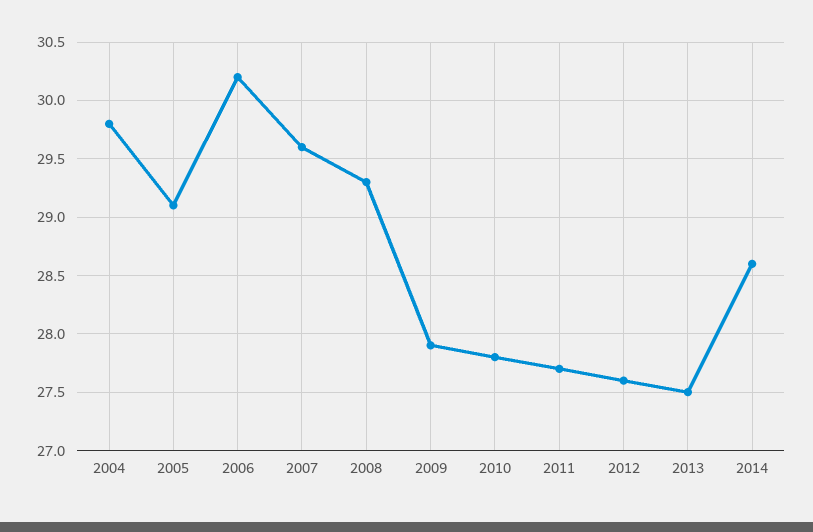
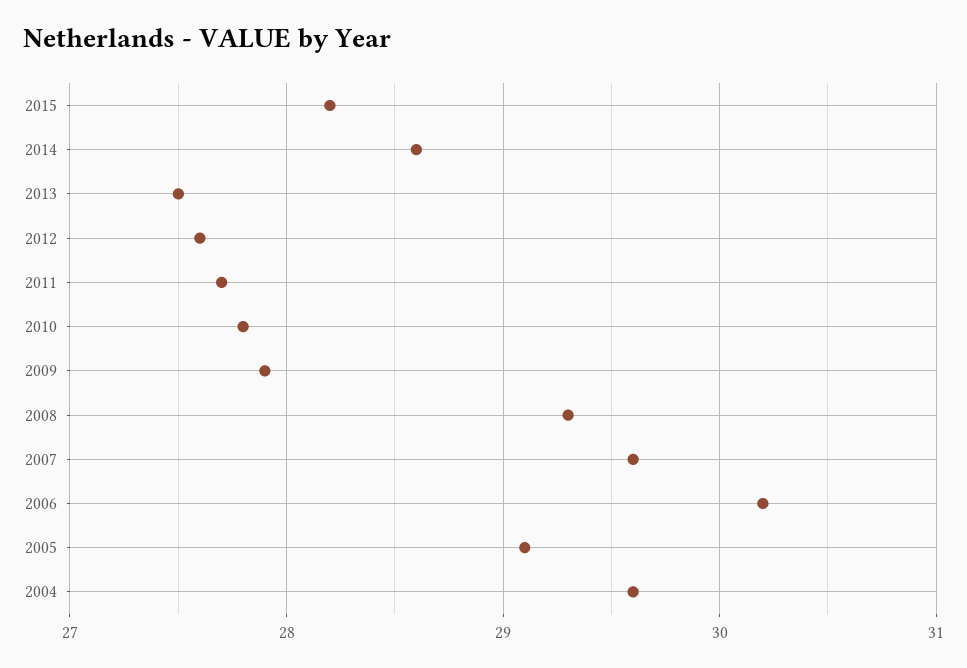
  {
-   "2004": 29.8,
+   "2004": 29.6,
    "2005": 29.1,
    "2006": 30.2,
    "2007": 29.6,
    "2008": 29.3,
    "2009": 27.9,
    "2010": 27.8,
    "2011": 27.7,
    "2012": 27.6,
    "2013": 27.5,
-   "2014": 28.6
+   "2014": 28.6,
+   "2015": 28.2
  }

